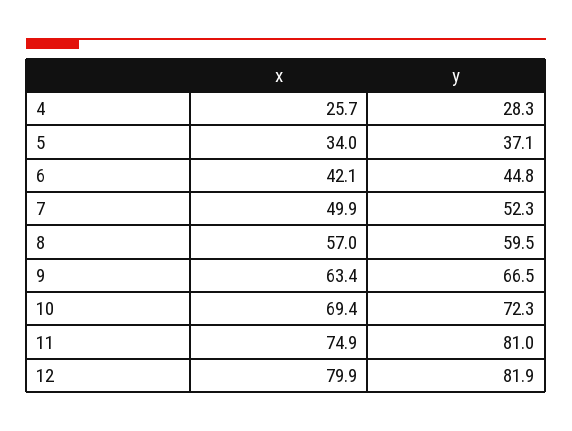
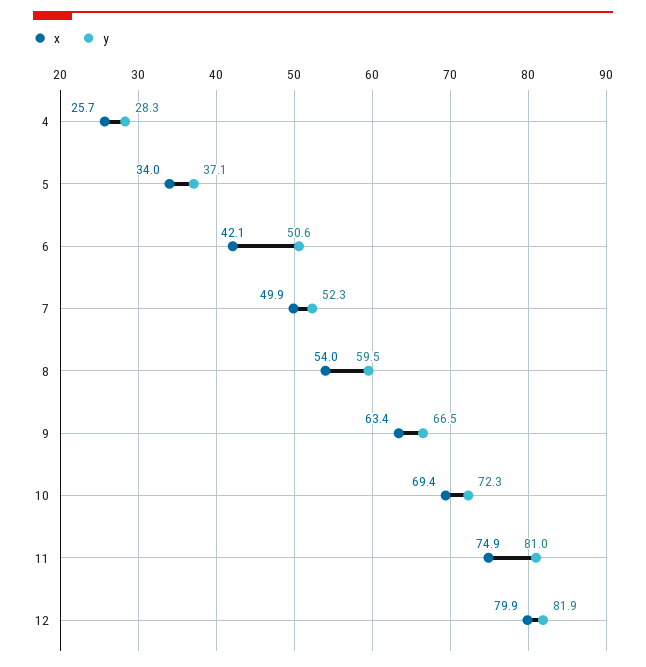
  {
    "x": {
      "4": 25.7,
      "5": 34,
      "6": 42.1,
      "7": 49.9,
-     "8": 57,
+     "8": 54,
      "9": 63.4,
      "10": 69.4,
      "11": 74.9,
      "12": 79.9
    },
    "y": {
      "4": 28.3,
      "5": 37.1,
-     "6": 44.8,
+     "6": 50.6,
      "7": 52.3,
      "8": 59.5,
      "9": 66.5,
      "10": 72.3,
      "11": 81,
      "12": 81.9
    }
  }

